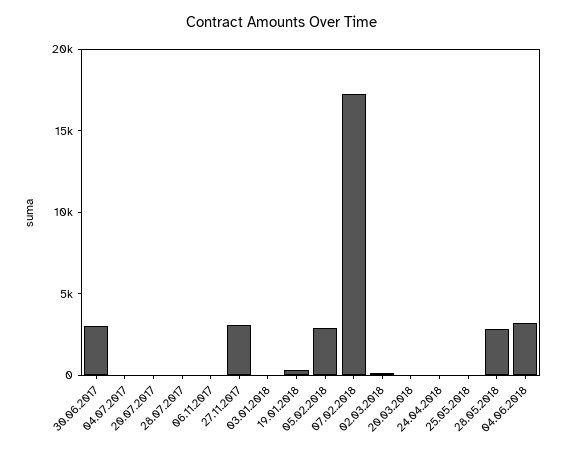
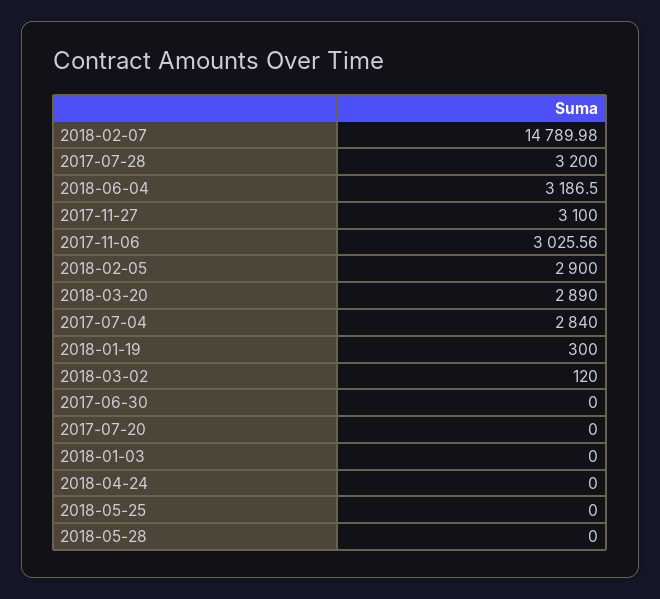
  {
-   "30.06.2017": 3000,
+   "30.06.2017": 0,
-   "04.07.2017": 0,
+   "04.07.2017": 2840,
    "20.07.2017": 0,
-   "28.07.2017": 0,
+   "28.07.2017": 3200,
-   "06.11.2017": 0,
+   "06.11.2017": 3025.56,
    "27.11.2017": 3100,
    "03.01.2018": 0,
    "19.01.2018": 300,
    "05.02.2018": 2900,
-   "07.02.2018": 17000,
+   "07.02.2018": 14789.98,
    "02.03.2018": 120,
-   "20.03.2018": 0,
+   "20.03.2018": 2890,
    "24.04.2018": 0,
    "25.05.2018": 0,
-   "28.05.2018": 3000,
+   "28.05.2018": 0,
    "04.06.2018": 3186.5
  }

